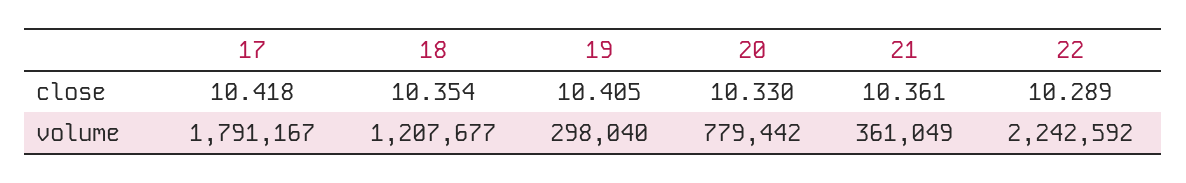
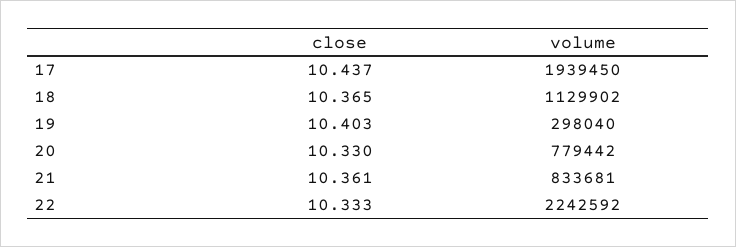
  {
    "17": {
-     "close": 10.418,
+     "close": 10.437,
-     "volume": 1791167
+     "volume": 1939450
    },
    "18": {
-     "close": 10.354,
+     "close": 10.365,
-     "volume": 1207677
+     "volume": 1129902
    },
    "19": {
-     "close": 10.405,
+     "close": 10.403,
      "volume": 298040
    },
    "20": {
      "close": 10.33,
      "volume": 779442
    },
    "21": {
      "close": 10.361,
-     "volume": 361049
+     "volume": 833681
    },
    "22": {
-     "close": 10.289,
+     "close": 10.333,
      "volume": 2242592
    }
  }

